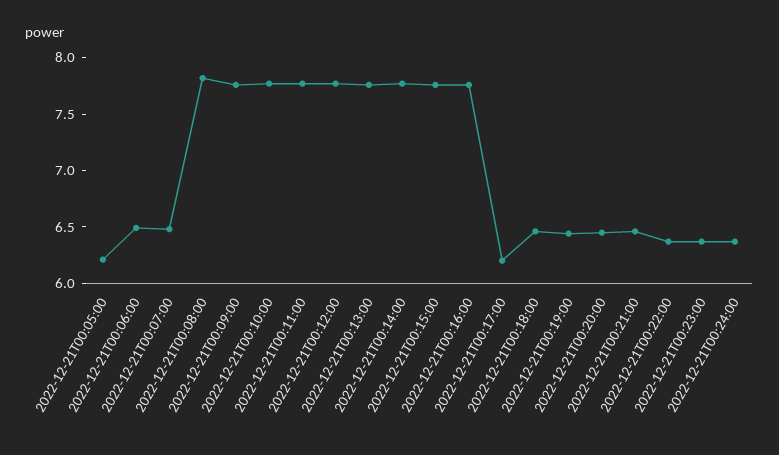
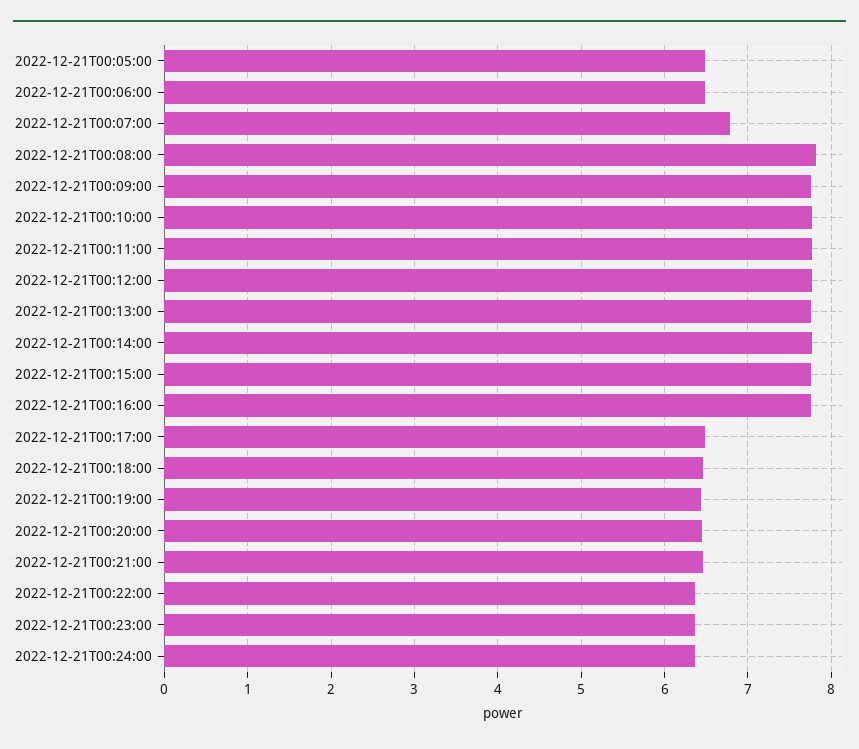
  {
-   "2022-12-21T00:05:00": 6.2,
+   "2022-12-21T00:05:00": 6.5,
    "2022-12-21T00:06:00": 6.5,
-   "2022-12-21T00:07:00": 6.5,
+   "2022-12-21T00:07:00": 6.8,
    "2022-12-21T00:08:00": 7.8,
    "2022-12-21T00:09:00": 7.8,
    "2022-12-21T00:10:00": 7.8,
    "2022-12-21T00:11:00": 7.8,
    "2022-12-21T00:12:00": 7.8,
    "2022-12-21T00:13:00": 7.8,
    "2022-12-21T00:14:00": 7.8,
    "2022-12-21T00:15:00": 7.8,
    "2022-12-21T00:16:00": 7.8,
-   "2022-12-21T00:17:00": 6.2,
+   "2022-12-21T00:17:00": 6.5,
    "2022-12-21T00:18:00": 6.5,
    "2022-12-21T00:19:00": 6.4,
    "2022-12-21T00:20:00": 6.5,
    "2022-12-21T00:21:00": 6.5,
    "2022-12-21T00:22:00": 6.4,
    "2022-12-21T00:23:00": 6.4,
    "2022-12-21T00:24:00": 6.4
  }

